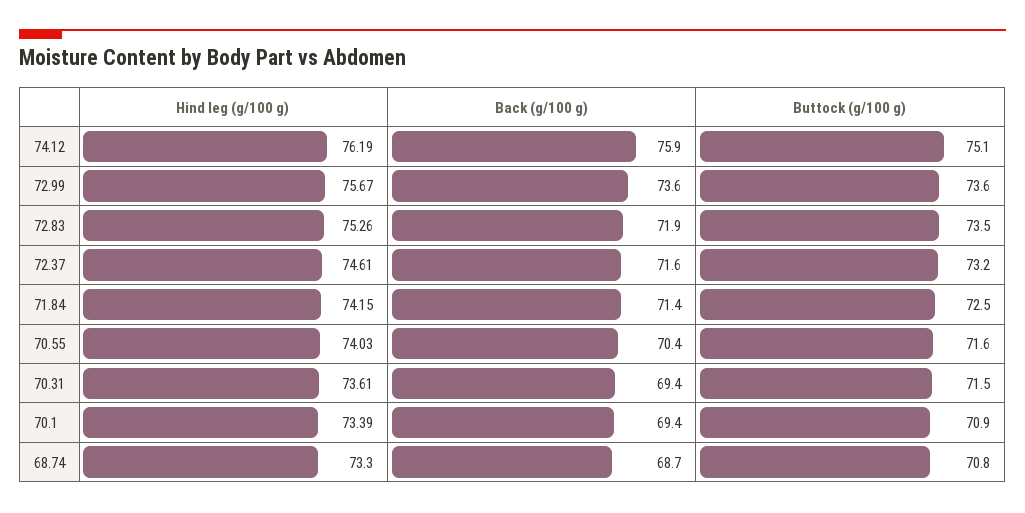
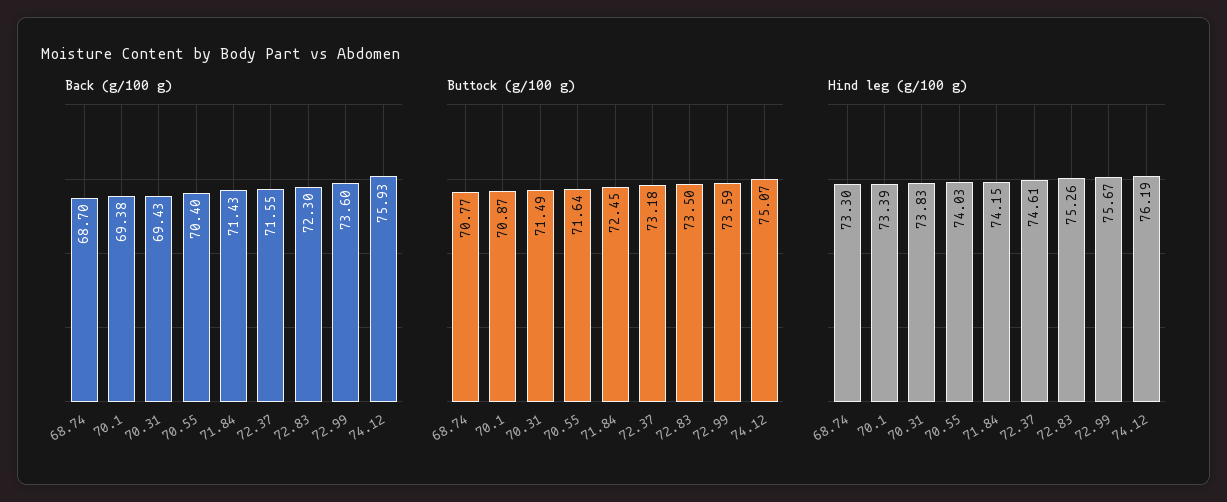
  {
    "Hind leg (g/100 g)": {
      "74.12": 76.19,
      "72.99": 75.67,
      "72.83": 75.26,
      "72.37": 74.61,
      "71.84": 74.15,
      "70.55": 74.03,
-     "70.31": 73.61,
+     "70.31": 73.83,
      "70.1": 73.39,
      "68.74": 73.3
    },
    "Back (g/100 g)": {
      "74.12": 75.93,
      "72.99": 73.6,
-     "72.83": 71.9,
+     "72.83": 72.3,
      "72.37": 71.55,
      "71.84": 71.43,
      "70.55": 70.4,
      "70.31": 69.43,
      "70.1": 69.38,
      "68.74": 68.7
    },
    "Buttock (g/100 g)": {
      "74.12": 75.07,
      "72.99": 73.59,
      "72.83": 73.5,
      "72.37": 73.18,
      "71.84": 72.45,
      "70.55": 71.64,
      "70.31": 71.49,
      "70.1": 70.87,
      "68.74": 70.77
    }
  }

